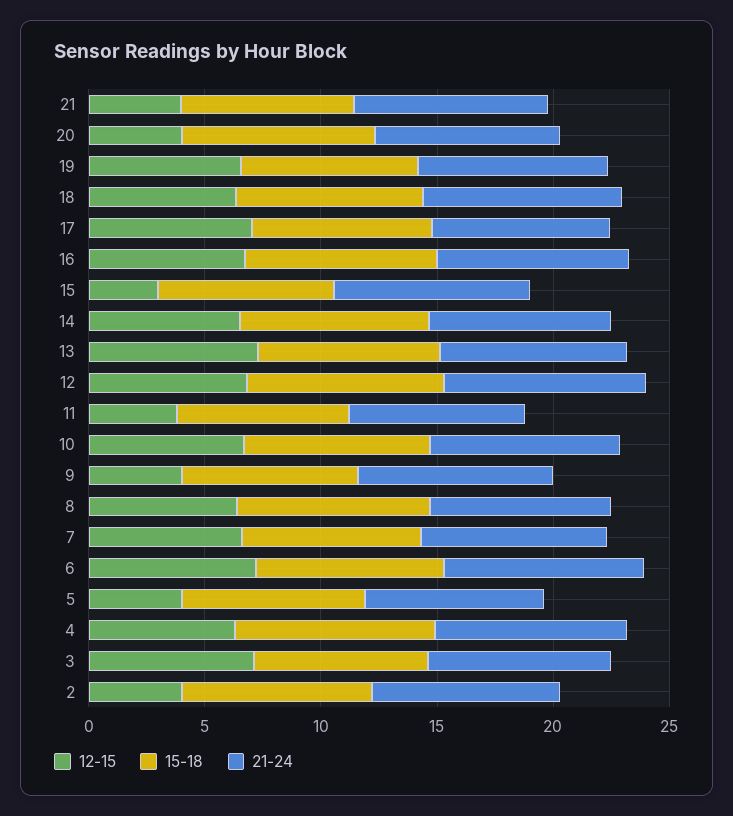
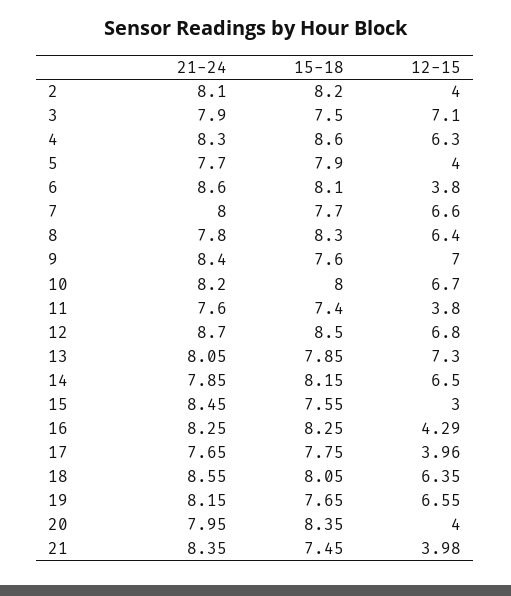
  {
    "12-15": {
      "21": 3.98,
      "20": 4,
      "19": 6.55,
      "18": 6.35,
-     "17": 7,
+     "17": 3.96,
-     "16": 7,
+     "16": 4.29,
      "15": 3,
      "14": 6.5,
      "13": 7.3,
      "12": 6.8,
      "11": 3.8,
      "10": 6.7,
-     "9": 4,
+     "9": 7,
      "8": 6.4,
      "7": 6.6,
-     "6": 7,
+     "6": 3.8,
      "5": 4,
      "4": 6.3,
      "3": 7.1,
      "2": 4
    },
    "15-18": {
      "21": 7.45,
      "20": 8.35,
      "19": 7.65,
      "18": 8.05,
      "17": 7.75,
      "16": 8.25,
      "15": 7.55,
      "14": 8.15,
      "13": 7.85,
      "12": 8.5,
      "11": 7.4,
      "10": 8,
      "9": 7.6,
      "8": 8.3,
      "7": 7.7,
      "6": 8.1,
      "5": 7.9,
      "4": 8.6,
      "3": 7.5,
      "2": 8.2
    },
    "21-24": {
      "21": 8.35,
      "20": 7.95,
      "19": 8.15,
      "18": 8.55,
      "17": 7.65,
      "16": 8.25,
      "15": 8.45,
      "14": 7.85,
      "13": 8.05,
      "12": 8.7,
      "11": 7.6,
      "10": 8.2,
      "9": 8.4,
      "8": 7.8,
      "7": 8,
      "6": 8.6,
      "5": 7.7,
      "4": 8.3,
      "3": 7.9,
      "2": 8.1
    }
  }

